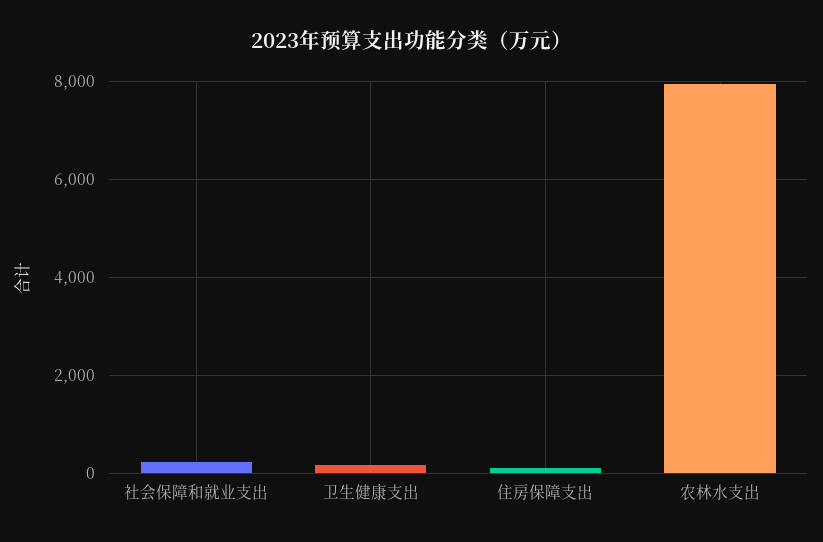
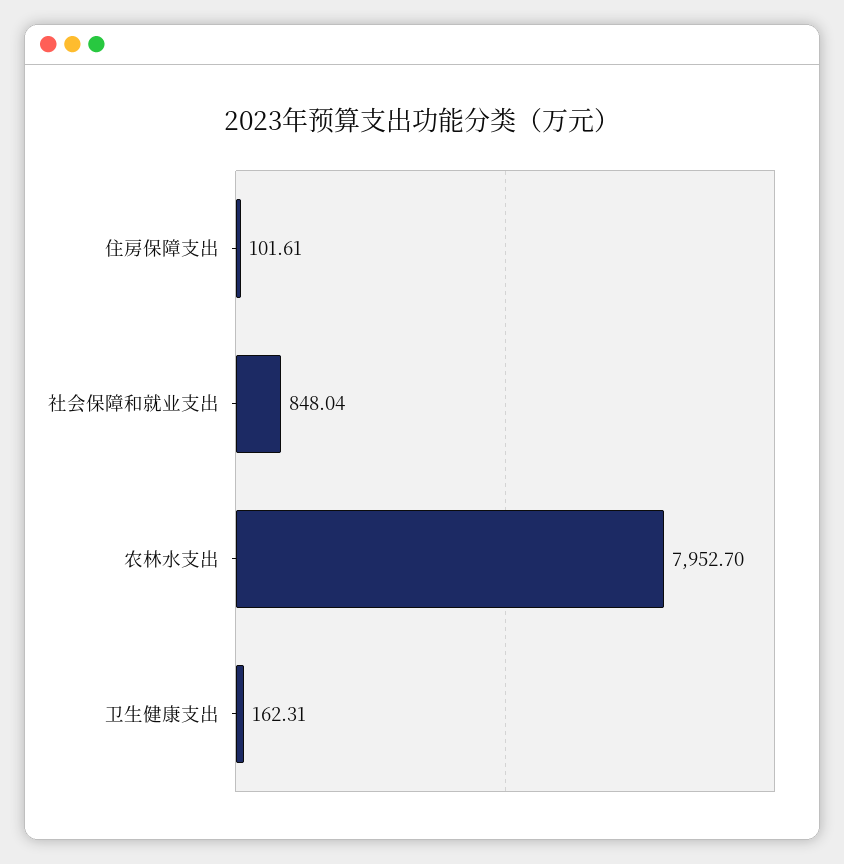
  {
-   "社会保障和就业支出": 200,
+   "社会保障和就业支出": 848.04,
    "卫生健康支出": 162.31,
    "住房保障支出": 101.61,
    "农林水支出": 7952.7
  }

